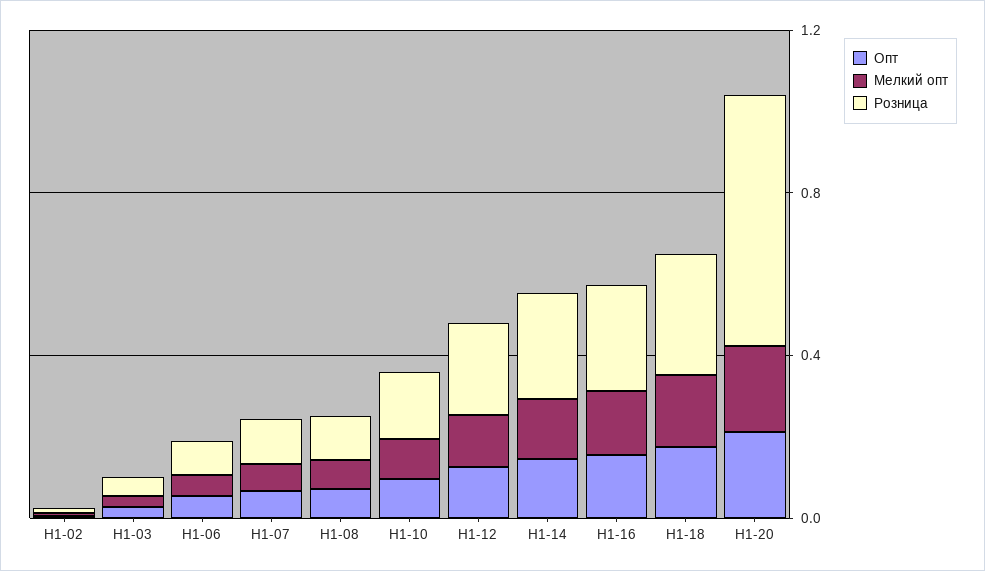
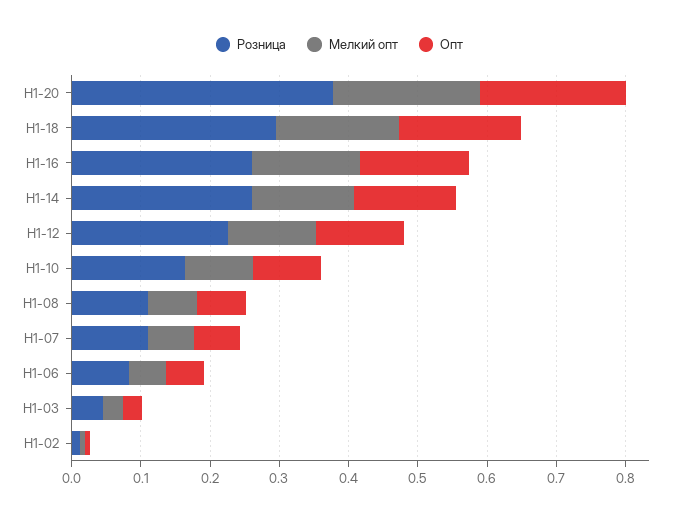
  {
    "Опт": {
      "H1-02": 0,
      "H1-03": 0.02,
      "H1-06": 0.06,
      "H1-07": 0.06,
      "H1-08": 0.08,
      "H1-10": 0.1,
      "H1-12": 0.12,
      "H1-14": 0.14,
      "H1-16": 0.16,
      "H1-18": 0.18,
      "H1-20": 0.22
    },
    "Мелкий опт": {
      "H1-02": 0,
      "H1-03": 0.02,
      "H1-06": 0.06,
      "H1-07": 0.06,
      "H1-08": 0.08,
      "H1-10": 0.1,
      "H1-12": 0.12,
      "H1-14": 0.14,
      "H1-16": 0.16,
      "H1-18": 0.18,
      "H1-20": 0.22
    },
    "Розница": {
      "H1-02": 0.02,
      "H1-03": 0.04,
      "H1-06": 0.08,
      "H1-07": 0.1,
      "H1-08": 0.1,
      "H1-10": 0.16,
      "H1-12": 0.22,
      "H1-14": 0.26,
      "H1-16": 0.26,
      "H1-18": 0.3,
-     "H1-20": 0.6
+     "H1-20": 0.38
    }
  }

